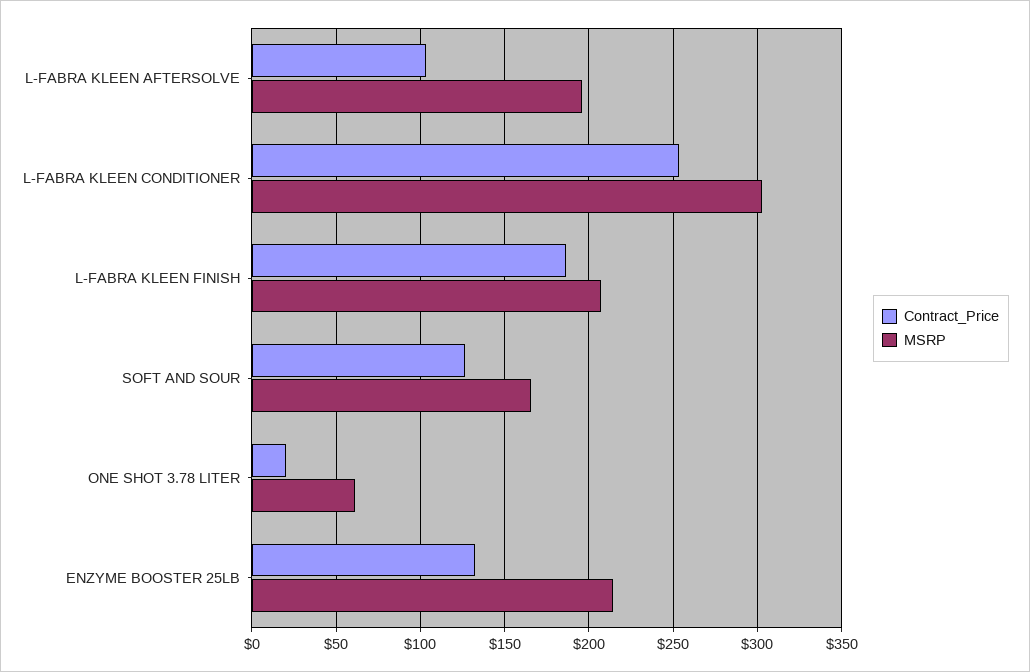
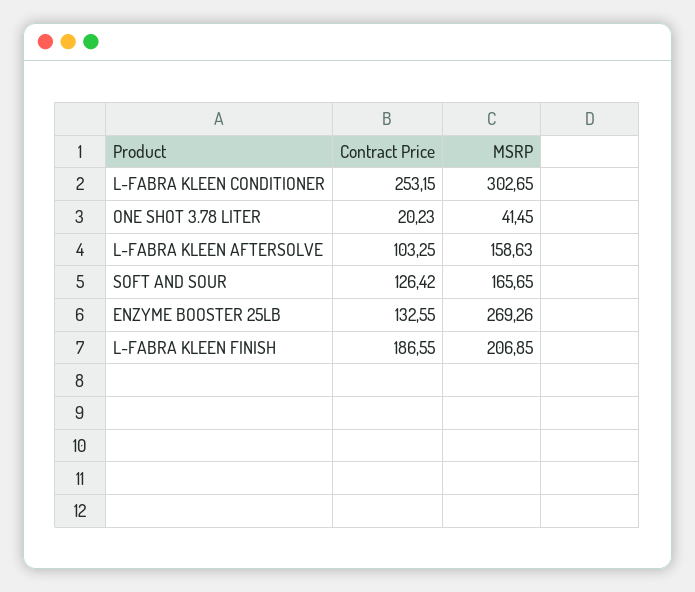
  {
    "Contract_Price": {
      "L-FABRA KLEEN AFTERSOLVE": 103.25,
      "L-FABRA KLEEN CONDITIONER": 253.15,
      "L-FABRA KLEEN FINISH": 186.55,
      "SOFT AND SOUR": 126.42,
      "ONE SHOT 3.78 LITER": 20.23,
      "ENZYME BOOSTER 25LB": 132.55
    },
    "MSRP": {
-     "L-FABRA KLEEN AFTERSOLVE": 195,
+     "L-FABRA KLEEN AFTERSOLVE": 158.63,
      "L-FABRA KLEEN CONDITIONER": 302.65,
      "L-FABRA KLEEN FINISH": 206.85,
      "SOFT AND SOUR": 165.65,
-     "ONE SHOT 3.78 LITER": 60,
+     "ONE SHOT 3.78 LITER": 41.45,
-     "ENZYME BOOSTER 25LB": 215
+     "ENZYME BOOSTER 25LB": 269.26
    }
  }

